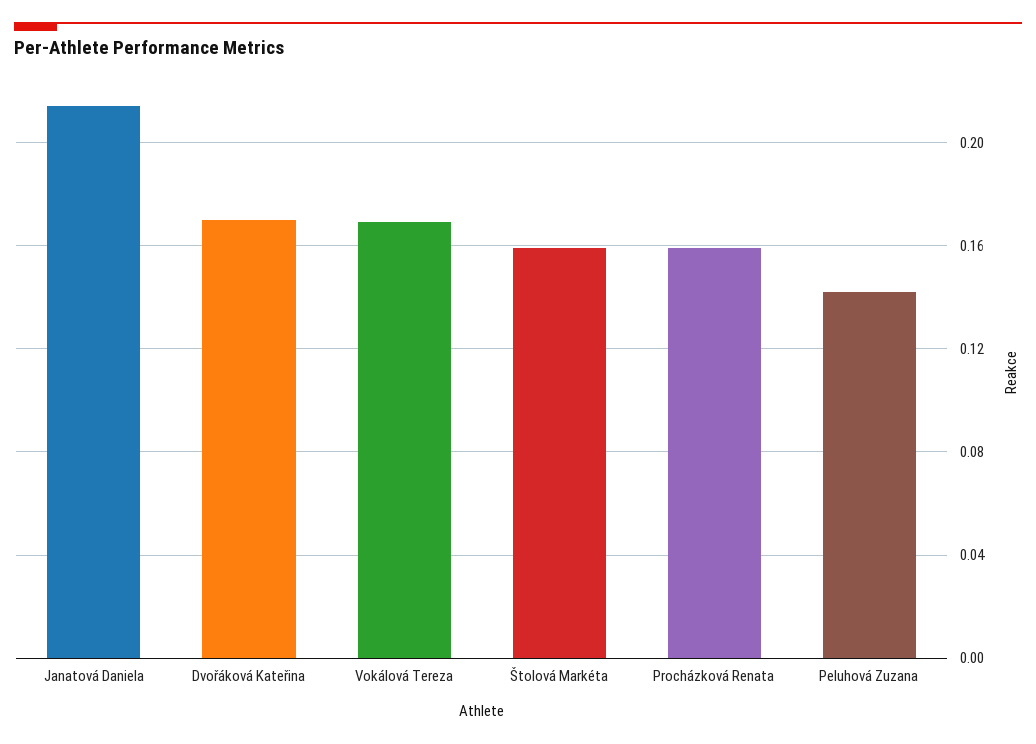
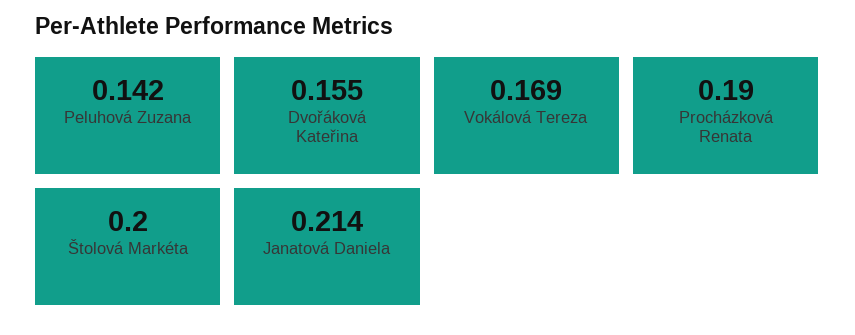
  {
    "Janatová Daniela": 0.214,
-   "Dvořáková Kateřina": 0.17,
+   "Dvořáková Kateřina": 0.155,
    "Vokálová Tereza": 0.169,
-   "Štolová Markéta": 0.16,
+   "Štolová Markéta": 0.2,
-   "Procházková Renata": 0.16,
+   "Procházková Renata": 0.19,
    "Peluhová Zuzana": 0.142
  }

